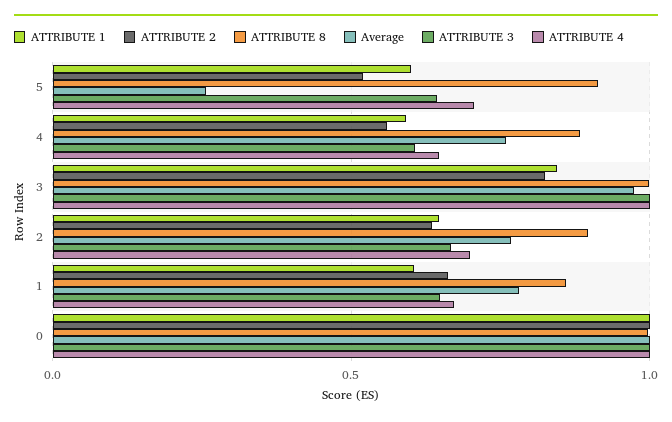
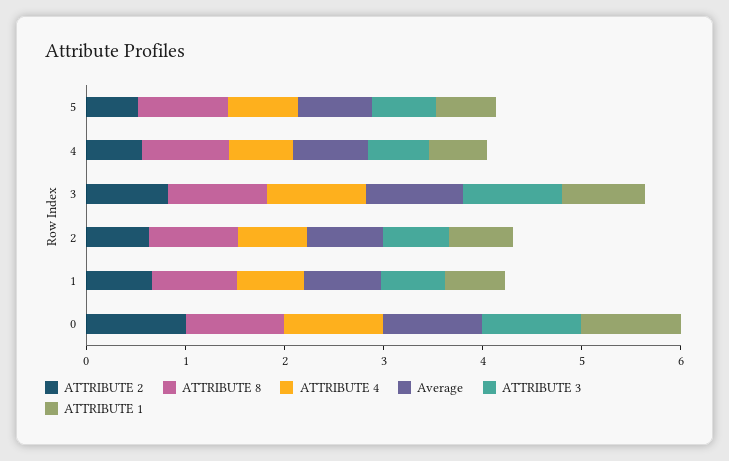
  {
    "ATTRIBUTE 1": {
      "5": 0.6,
      "4": 0.6,
      "3": 0.85,
      "2": 0.65,
      "1": 0.6,
      "0": 1
    },
    "ATTRIBUTE 2": {
      "5": 0.5,
      "4": 0.55,
      "3": 0.85,
      "2": 0.65,
      "1": 0.65,
      "0": 1
    },
    "ATTRIBUTE 8": {
      "5": 0.9,
      "4": 0.9,
      "3": 1,
      "2": 0.9,
      "1": 0.85,
      "0": 1
    },
    "Average": {
-     "5": 0.25,
+     "5": 0.8,
      "4": 0.75,
      "3": 0.95,
      "2": 0.75,
      "1": 0.8,
      "0": 1
    },
    "ATTRIBUTE 3": {
      "5": 0.65,
      "4": 0.6,
      "3": 1,
      "2": 0.65,
      "1": 0.65,
      "0": 1
    },
    "ATTRIBUTE 4": {
      "5": 0.7,
      "4": 0.65,
      "3": 1,
      "2": 0.7,
      "1": 0.65,
      "0": 1
    }
  }

